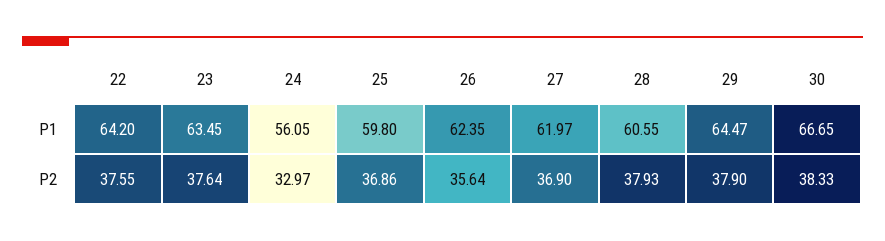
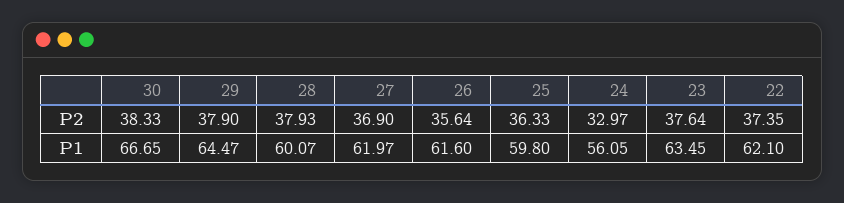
  {
    "22": {
-     "P1": 64.2,
+     "P1": 62.1,
-     "P2": 37.55
+     "P2": 37.35
    },
    "23": {
      "P1": 63.45,
      "P2": 37.64
    },
    "24": {
      "P1": 56.05,
      "P2": 32.97
    },
    "25": {
      "P1": 59.8,
-     "P2": 36.86
+     "P2": 36.33
    },
    "26": {
-     "P1": 62.35,
+     "P1": 61.6,
      "P2": 35.64
    },
    "27": {
      "P1": 61.97,
      "P2": 36.9
    },
    "28": {
-     "P1": 60.55,
+     "P1": 60.07,
      "P2": 37.93
    },
    "29": {
      "P1": 64.47,
      "P2": 37.9
    },
    "30": {
      "P1": 66.65,
      "P2": 38.33
    }
  }

